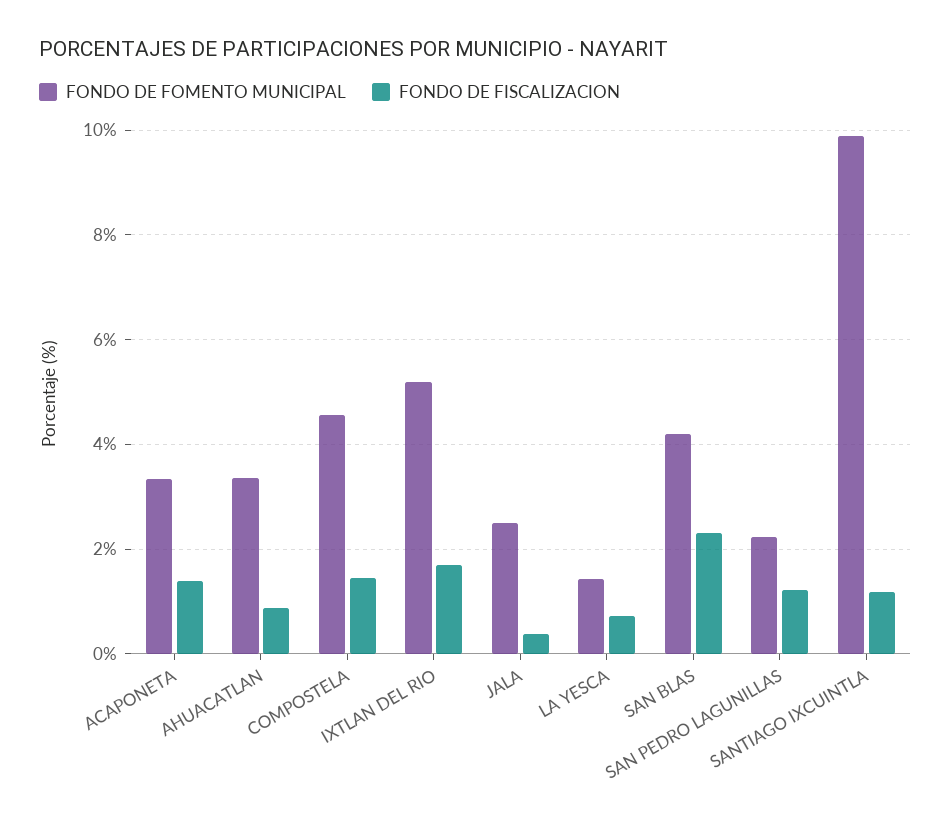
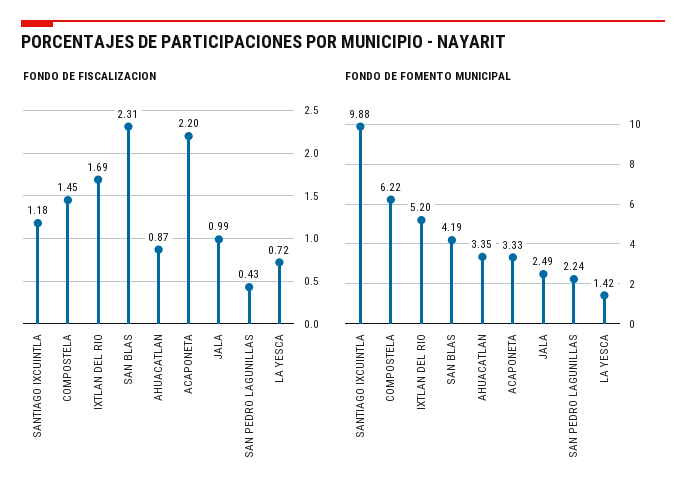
  {
    "FONDO DE FOMENTO MUNICIPAL": {
      "ACAPONETA": 3.33,
      "AHUACATLAN": 3.35,
-     "COMPOSTELA": 4.6,
+     "COMPOSTELA": 6.22,
      "IXTLAN DEL RIO": 5.2,
      "JALA": 2.49,
      "LA YESCA": 1.42,
      "SAN BLAS": 4.19,
      "SAN PEDRO LAGUNILLAS": 2.24,
      "SANTIAGO IXCUINTLA": 9.88
    },
    "FONDO DE FISCALIZACION": {
-     "ACAPONETA": 1.4,
+     "ACAPONETA": 2.2,
      "AHUACATLAN": 0.87,
      "COMPOSTELA": 1.45,
      "IXTLAN DEL RIO": 1.69,
-     "JALA": 0.4,
+     "JALA": 0.99,
      "LA YESCA": 0.72,
      "SAN BLAS": 2.31,
-     "SAN PEDRO LAGUNILLAS": 1.2,
+     "SAN PEDRO LAGUNILLAS": 0.43,
      "SANTIAGO IXCUINTLA": 1.18
    }
  }

